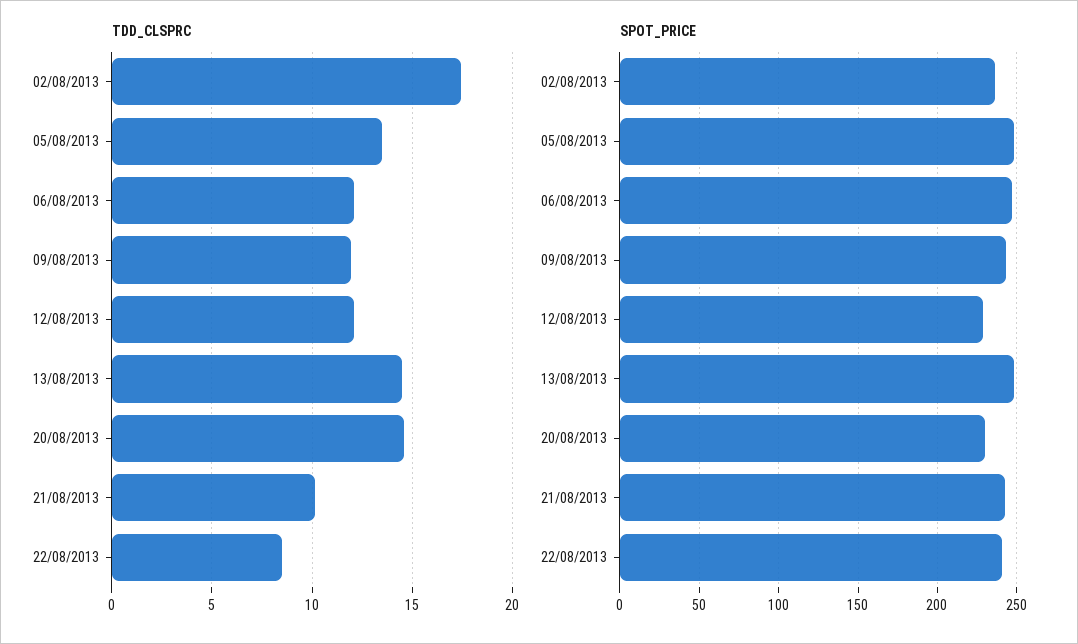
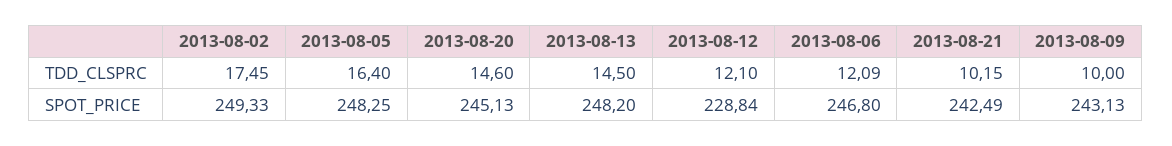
  {
    "TDD_CLSPRC": {
      "02/08/2013": 17.45,
-     "05/08/2013": 13.5,
+     "05/08/2013": 16.4,
      "06/08/2013": 12.09,
-     "09/08/2013": 12,
+     "09/08/2013": 10,
      "12/08/2013": 12.1,
      "13/08/2013": 14.5,
      "20/08/2013": 14.6,
-     "21/08/2013": 10.15,
+     "21/08/2013": 10.15
-     "22/08/2013": 8.5
    },
    "SPOT_PRICE": {
-     "02/08/2013": 235,
+     "02/08/2013": 249.33,
      "05/08/2013": 248.25,
      "06/08/2013": 246.8,
      "09/08/2013": 243.13,
      "12/08/2013": 228.84,
      "13/08/2013": 248.2,
-     "20/08/2013": 230,
+     "20/08/2013": 245.13,
-     "21/08/2013": 242.49,
+     "21/08/2013": 242.49
-     "22/08/2013": 240
    }
  }

